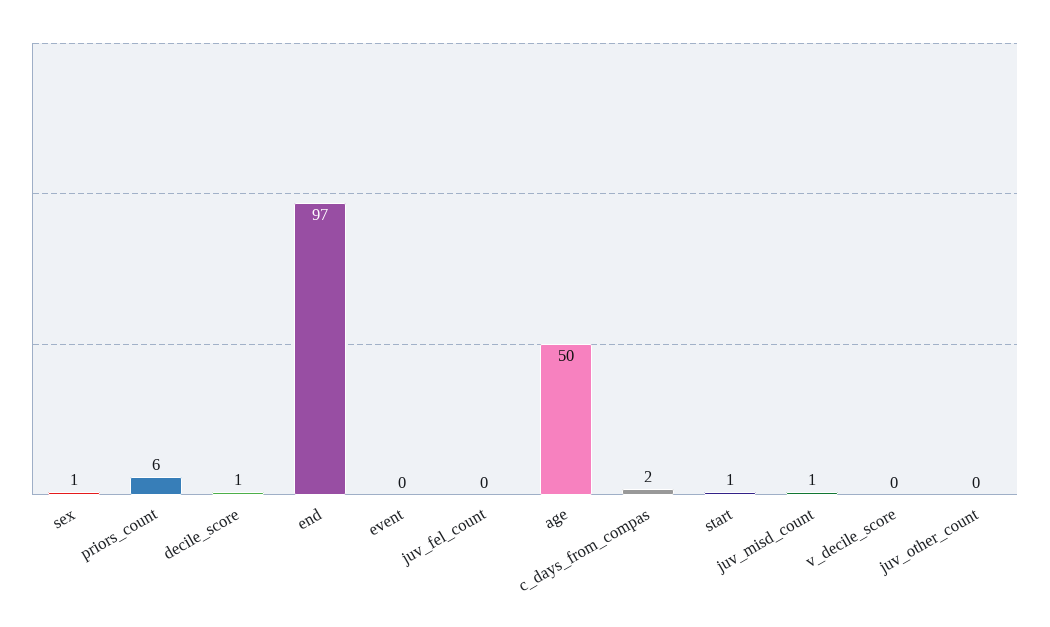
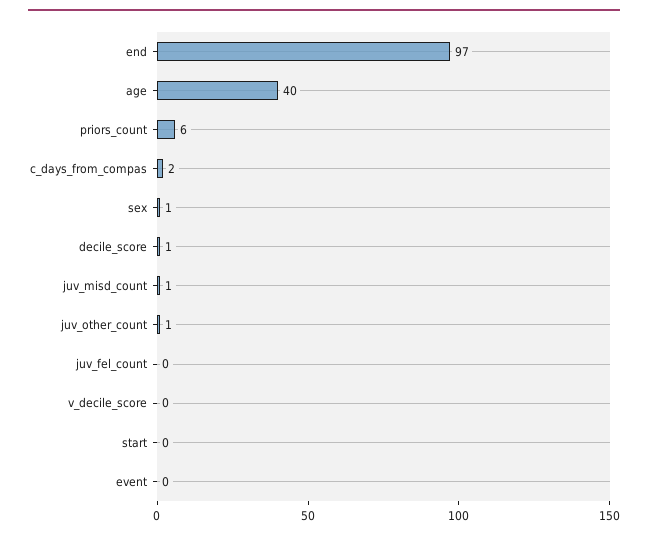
  {
    "sex": 1,
    "priors_count": 6,
    "decile_score": 1,
    "end": 97,
    "event": 0,
    "juv_fel_count": 0,
-   "age": 50,
+   "age": 40,
    "c_days_from_compas": 2,
-   "start": 1,
+   "start": 0,
    "juv_misd_count": 1,
    "v_decile_score": 0,
-   "juv_other_count": 0
+   "juv_other_count": 1
  }

